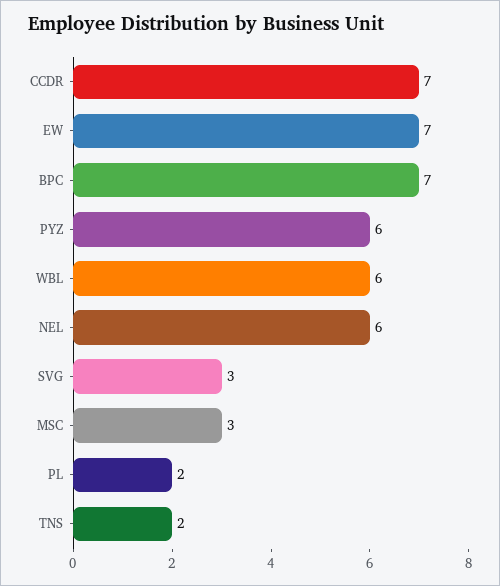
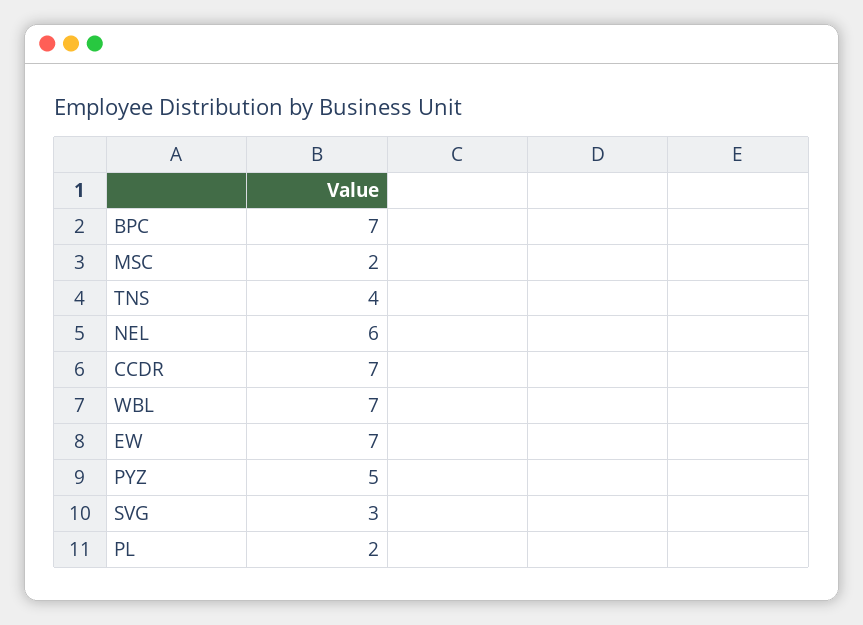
  {
    "CCDR": 7,
    "EW": 7,
    "BPC": 7,
-   "PYZ": 6,
+   "PYZ": 5,
-   "WBL": 6,
+   "WBL": 7,
    "NEL": 6,
    "SVG": 3,
-   "MSC": 3,
+   "MSC": 2,
    "PL": 2,
-   "TNS": 2
+   "TNS": 4
  }

